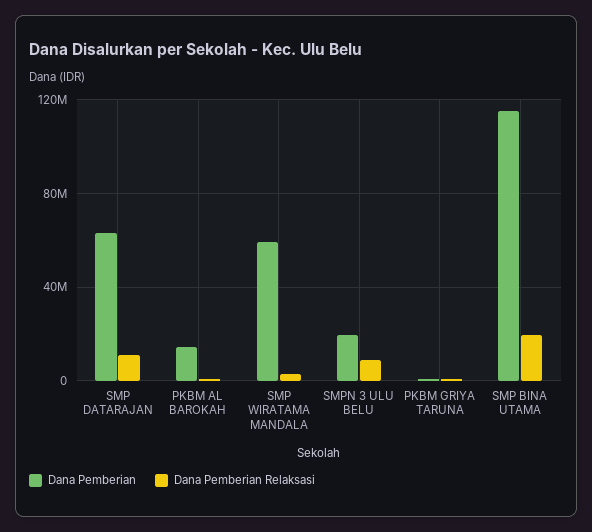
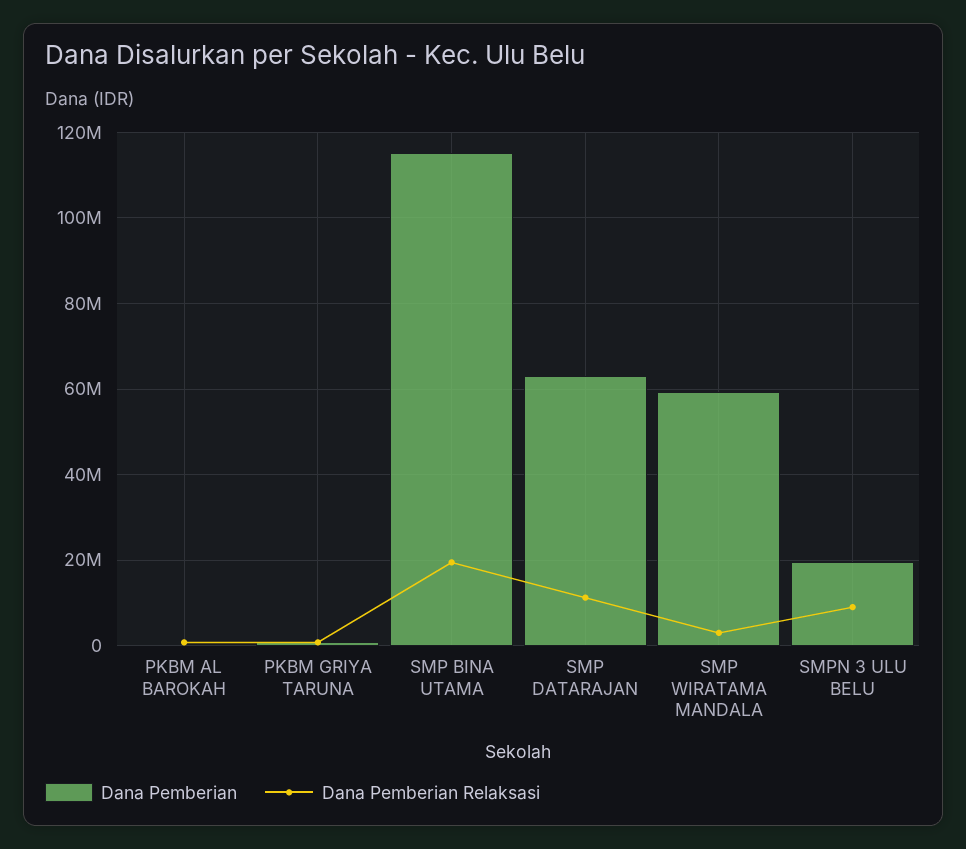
  {
    "Dana Pemberian": {
      "SMP DATARAJAN": 64000000,
-     "PKBM AL BAROKAH": 15000000,
+     "PKBM AL BAROKAH": 0,
      "SMP WIRATAMA MANDALA": 60000000,
      "SMPN 3 ULU BELU": 20000000,
      "PKBM GRIYA TARUNA": 0,
      "SMP BINA UTAMA": 116000000
    },
    "Dana Pemberian Relaksasi": {
      "SMP DATARAJAN": 12000000,
      "PKBM AL BAROKAH": 0,
      "SMP WIRATAMA MANDALA": 4000000,
      "SMPN 3 ULU BELU": 10000000,
      "PKBM GRIYA TARUNA": 0,
      "SMP BINA UTAMA": 20000000
    }
  }

